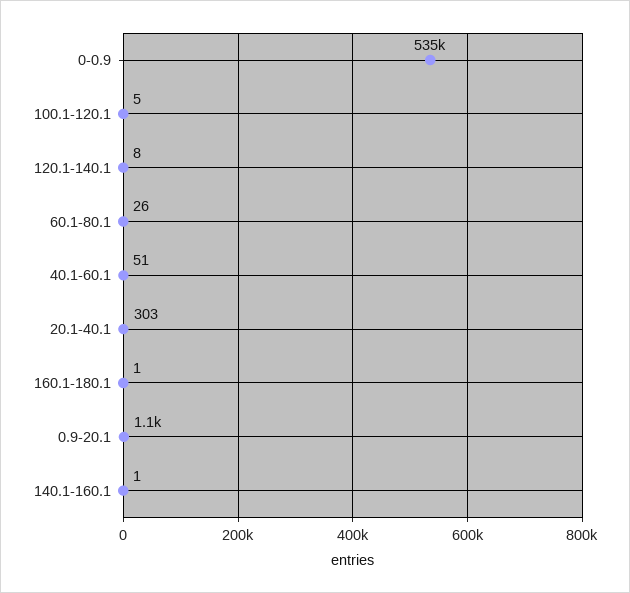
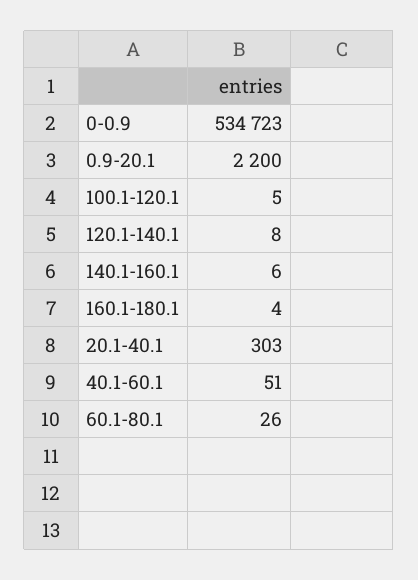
  {
    "0-0.9": 534723,
    "100.1-120.1": 5,
    "120.1-140.1": 8,
    "60.1-80.1": 26,
    "40.1-60.1": 51,
    "20.1-40.1": 303,
-   "160.1-180.1": 1,
+   "160.1-180.1": 4,
-   "0.9-20.1": 1100,
+   "0.9-20.1": 2200,
-   "140.1-160.1": 1
+   "140.1-160.1": 6
  }

